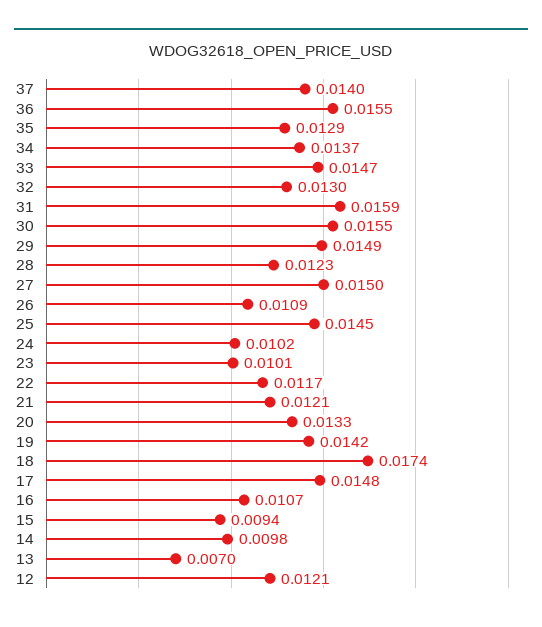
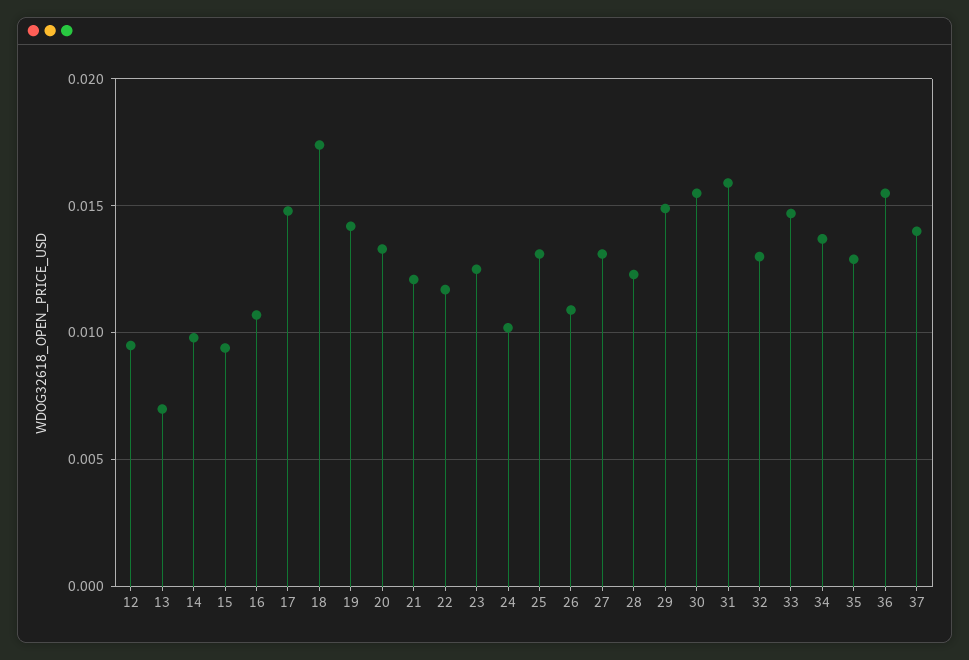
  {
    "37": 0.014,
    "36": 0.0155,
    "35": 0.0129,
    "34": 0.0137,
    "33": 0.0147,
    "32": 0.013,
    "31": 0.0159,
    "30": 0.0155,
    "29": 0.0149,
    "28": 0.0123,
-   "27": 0.015,
+   "27": 0.013,
    "26": 0.0109,
-   "25": 0.0145,
+   "25": 0.013,
    "24": 0.0102,
-   "23": 0.0101,
+   "23": 0.0125,
    "22": 0.0117,
    "21": 0.0121,
    "20": 0.0133,
    "19": 0.0142,
    "18": 0.0174,
    "17": 0.0148,
    "16": 0.0107,
    "15": 0.0094,
    "14": 0.0098,
    "13": 0.007,
-   "12": 0.0121
+   "12": 0.0095
  }

